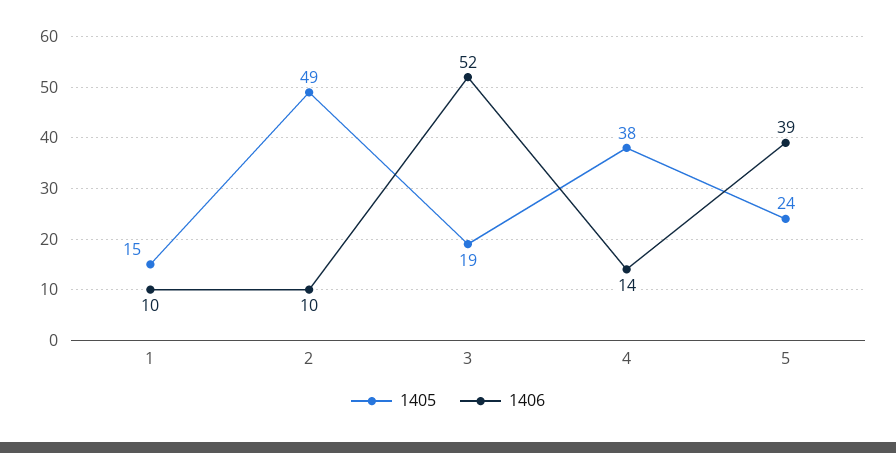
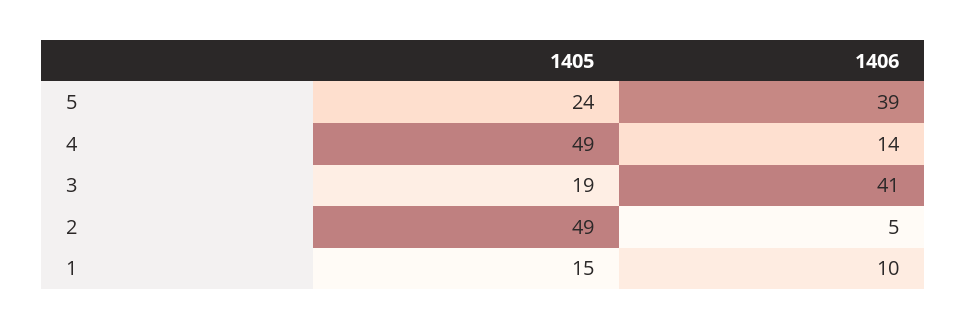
  {
    "1405": {
      "1": 15,
      "2": 49,
      "3": 19,
-     "4": 38,
+     "4": 49,
      "5": 24
    },
    "1406": {
      "1": 10,
-     "2": 10,
+     "2": 5,
-     "3": 52,
+     "3": 41,
      "4": 14,
      "5": 39
    }
  }

